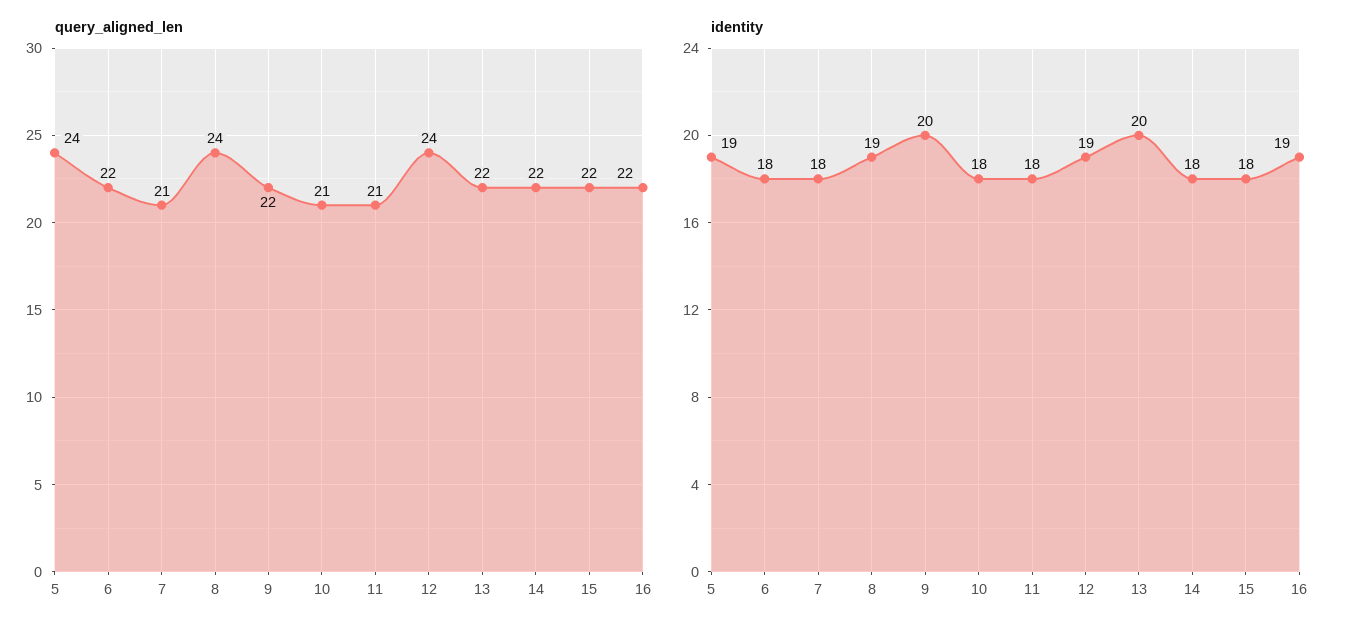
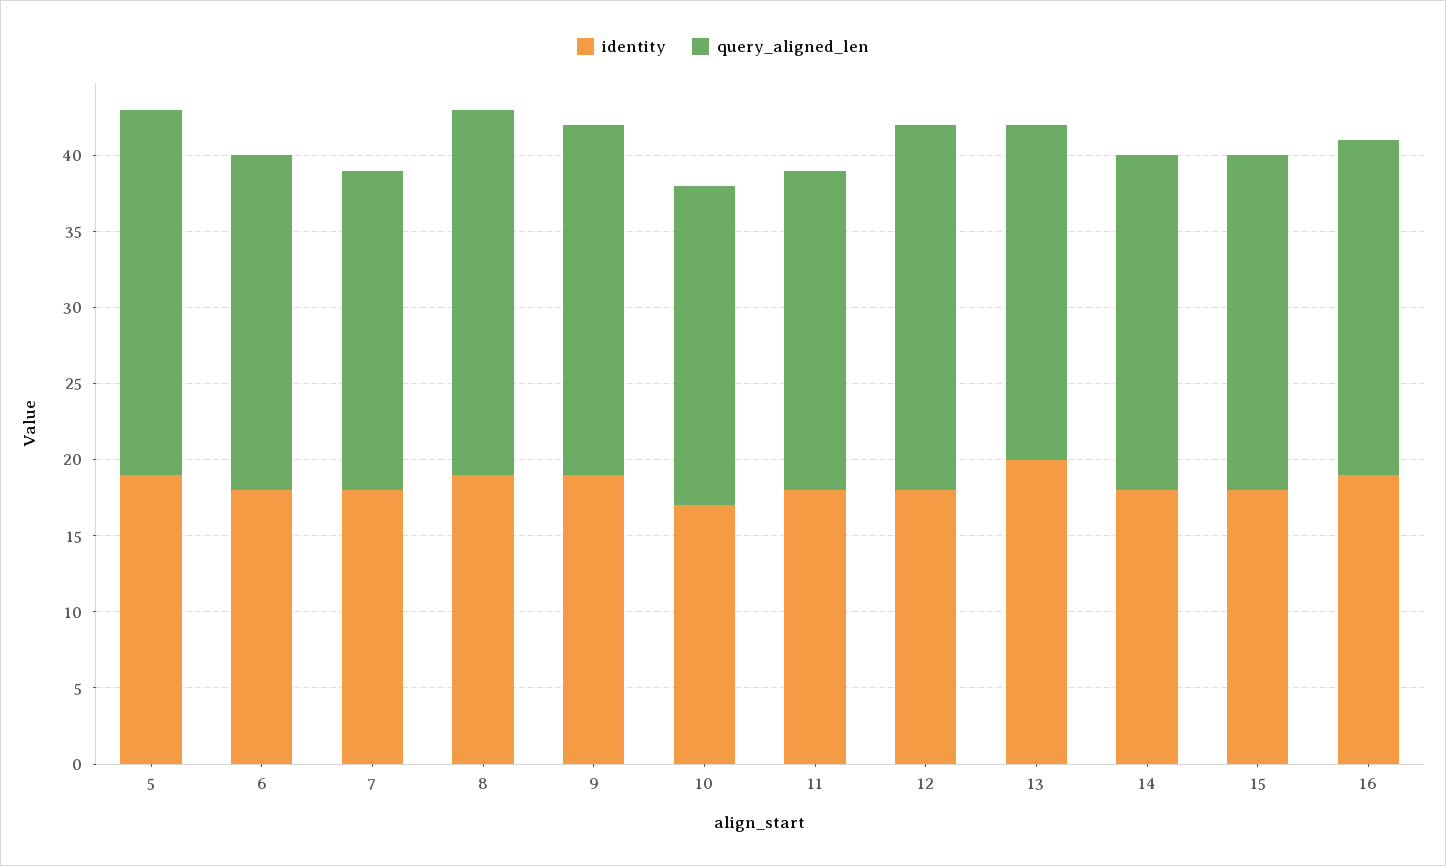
  {
    "query_aligned_len": {
      "5": 24,
      "6": 22,
      "7": 21,
      "8": 24,
-     "9": 22,
+     "9": 23,
      "10": 21,
      "11": 21,
      "12": 24,
      "13": 22,
      "14": 22,
      "15": 22,
      "16": 22
    },
    "identity": {
      "5": 19,
      "6": 18,
      "7": 18,
      "8": 19,
-     "9": 20,
+     "9": 19,
-     "10": 18,
+     "10": 17,
      "11": 18,
-     "12": 19,
+     "12": 18,
      "13": 20,
      "14": 18,
      "15": 18,
      "16": 19
    }
  }

